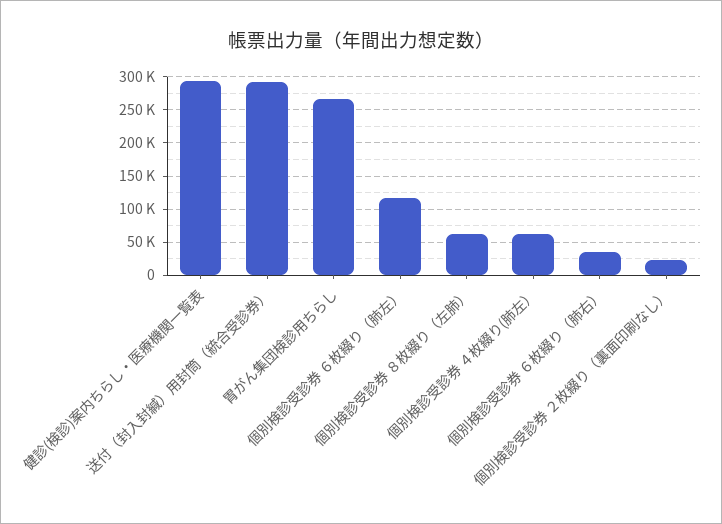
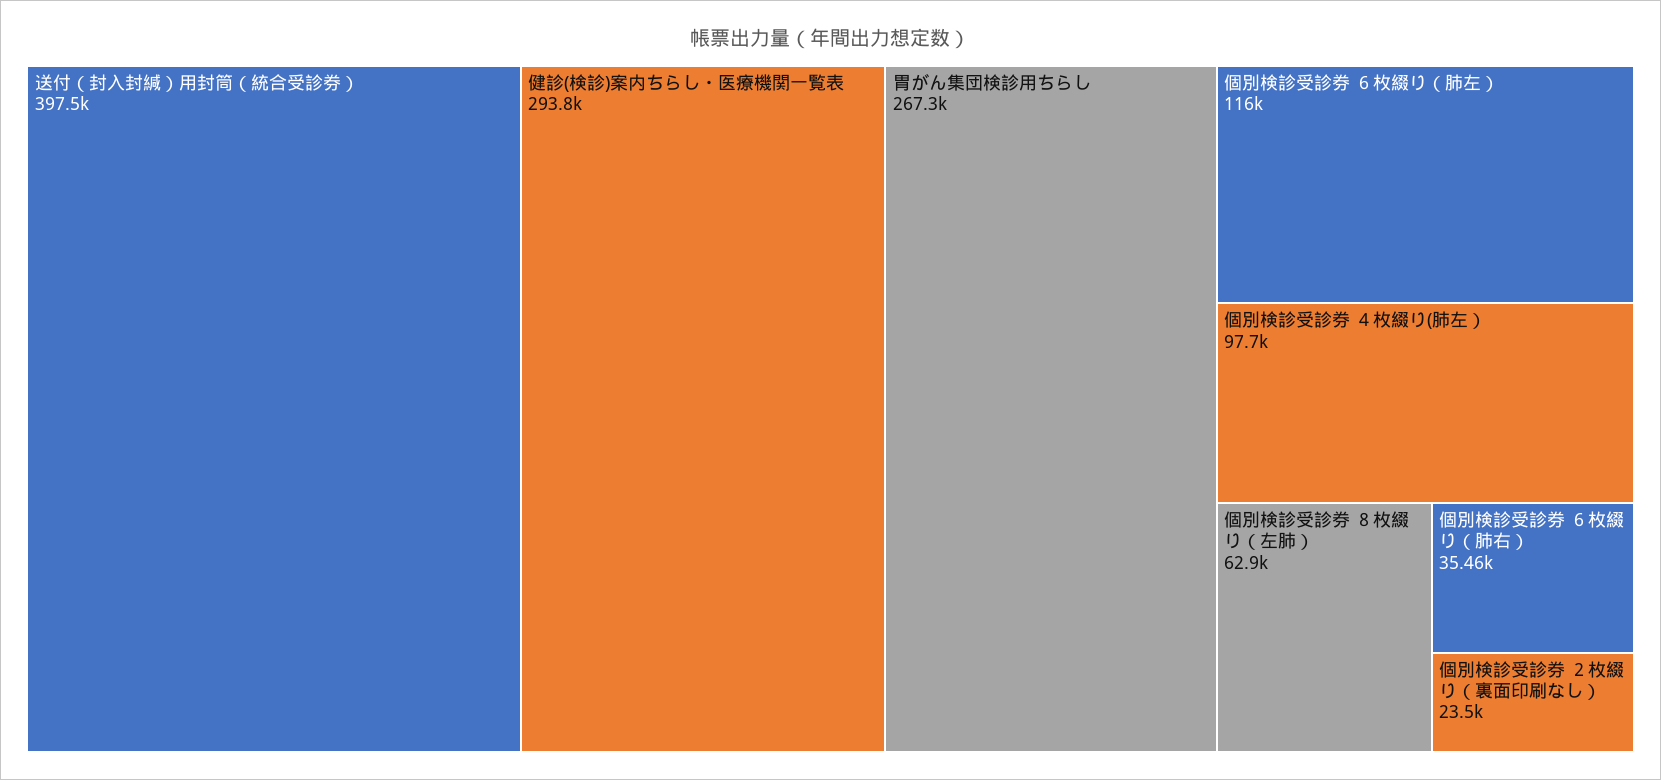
  {
    "健診(検診)案内ちらし・医療機関一覧表": 293800,
-   "送付（封入封緘）用封筒（統合受診券）": 290000,
+   "送付（封入封緘）用封筒（統合受診券）": 397500,
    "胃がん集団検診用ちらし": 267300,
    "個別検診受診券 ６枚綴り（肺左）": 116000,
    "個別検診受診券 ８枚綴り（左肺）": 62900,
-   "個別検診受診券 ４枚綴り(肺左）": 60000,
+   "個別検診受診券 ４枚綴り(肺左）": 97700,
    "個別検診受診券 ６枚綴り（肺右）": 35460,
    "個別検診受診券 ２枚綴り（裏面印刷なし）": 23500
  }

